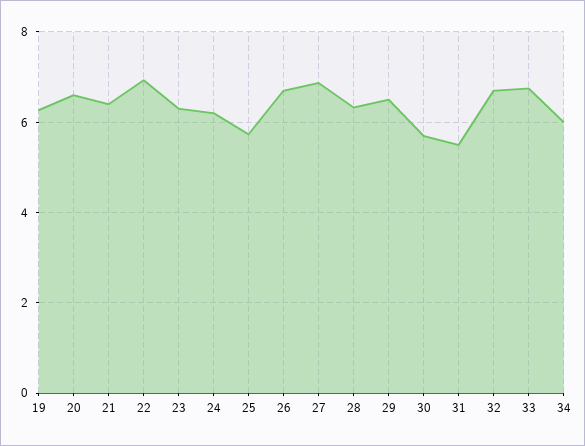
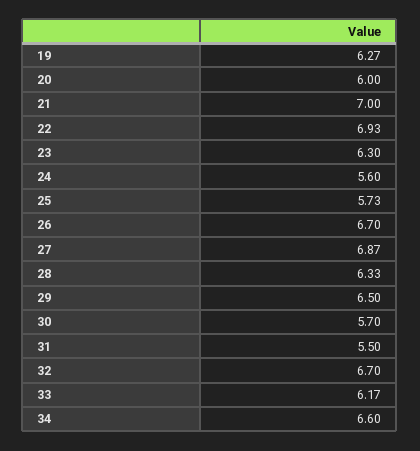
  {
    "19": 6.27,
-   "20": 6.6,
+   "20": 6,
-   "21": 6.4,
+   "21": 7,
    "22": 6.93,
    "23": 6.3,
-   "24": 6.2,
+   "24": 5.6,
    "25": 5.73,
    "26": 6.7,
    "27": 6.87,
    "28": 6.33,
    "29": 6.5,
    "30": 5.7,
    "31": 5.5,
    "32": 6.7,
-   "33": 6.8,
+   "33": 6.17,
-   "34": 6
+   "34": 6.6
  }

